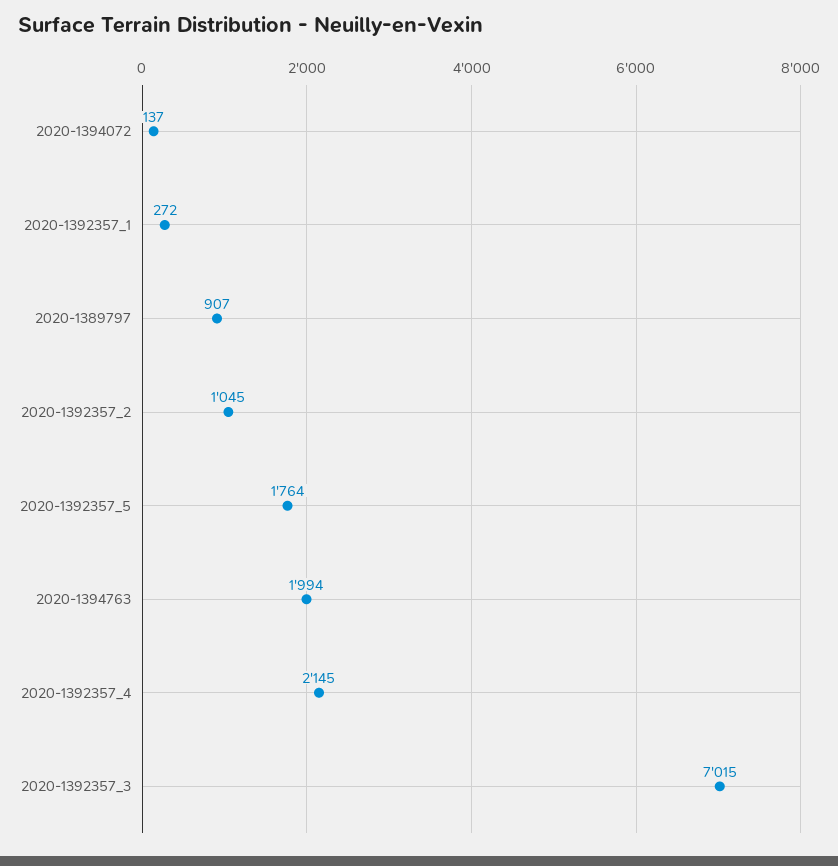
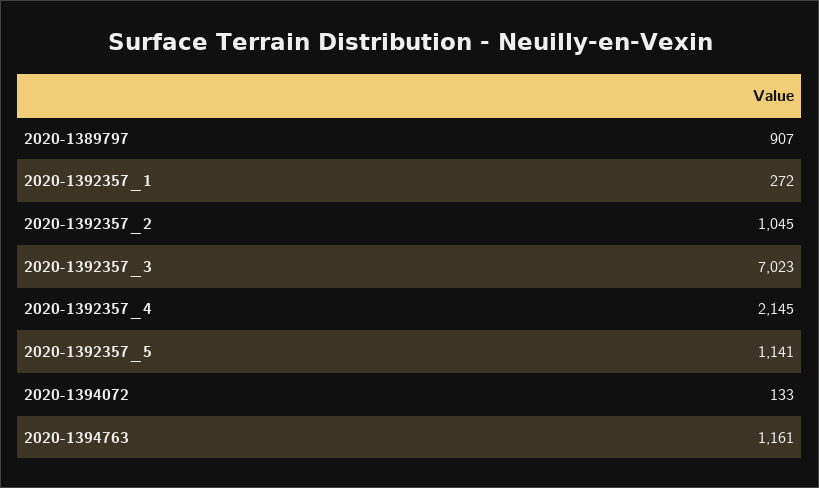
  {
-   "2020-1394072": 137,
+   "2020-1394072": 133,
    "2020-1392357_1": 272,
    "2020-1389797": 907,
    "2020-1392357_2": 1045,
-   "2020-1392357_5": 1764,
+   "2020-1392357_5": 1141,
-   "2020-1394763": 1994,
+   "2020-1394763": 1161,
    "2020-1392357_4": 2145,
-   "2020-1392357_3": 7015
+   "2020-1392357_3": 7023
  }

